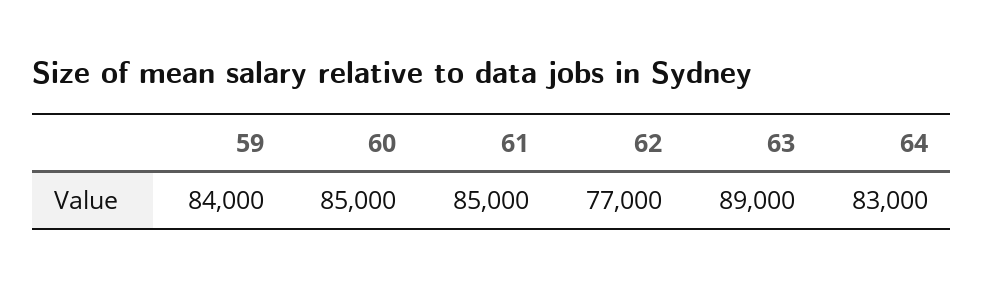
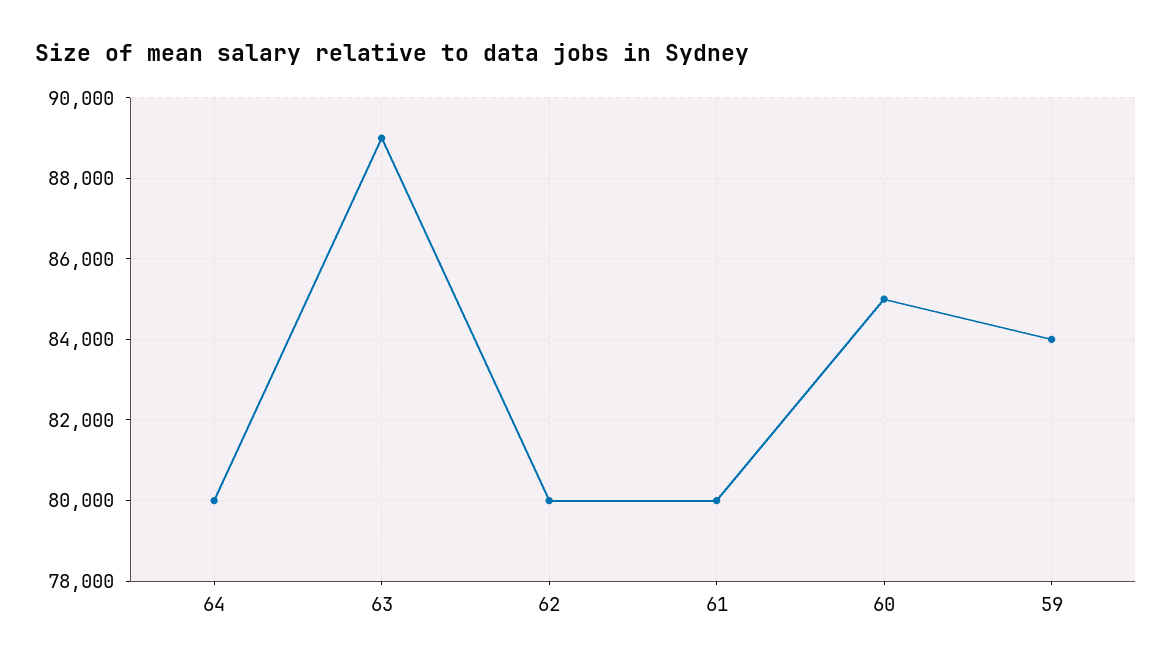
  {
    "59": 84000,
    "60": 85000,
-   "61": 85000,
+   "61": 80000,
-   "62": 77000,
+   "62": 80000,
    "63": 89000,
-   "64": 83000
+   "64": 80000
  }

